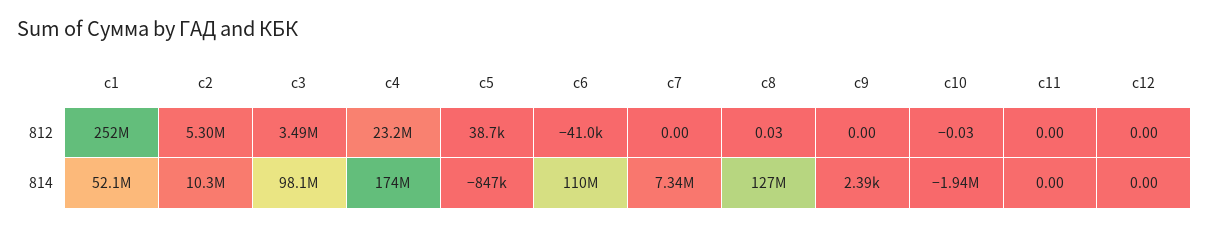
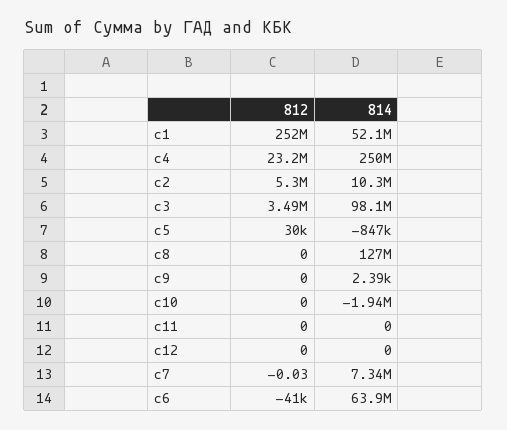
  {
    "c1": {
      "812": 252000000,
      "814": 52100000
    },
    "c2": {
      "812": 5300000,
      "814": 10300000
    },
    "c3": {
      "812": 3490000,
      "814": 98100000
    },
    "c4": {
      "812": 23200000,
-     "814": 174000000
+     "814": 250000000
    },
    "c5": {
-     "812": 38700,
+     "812": 30000,
      "814": -847000
    },
    "c6": {
      "812": -41000,
-     "814": 110000000
+     "814": 63900000
    },
    "c7": {
-     "812": 0,
+     "812": -0.03,
      "814": 7340000
    },
    "c8": {
-     "812": 0.03,
+     "812": 0,
      "814": 127000000
    },
    "c9": {
      "812": 0,
      "814": 2390
    },
    "c10": {
-     "812": -0.03,
+     "812": 0,
      "814": -1940000
    },
    "c11": {
      "812": 0,
      "814": 0
    },
    "c12": {
      "812": 0,
      "814": 0
    }
  }

